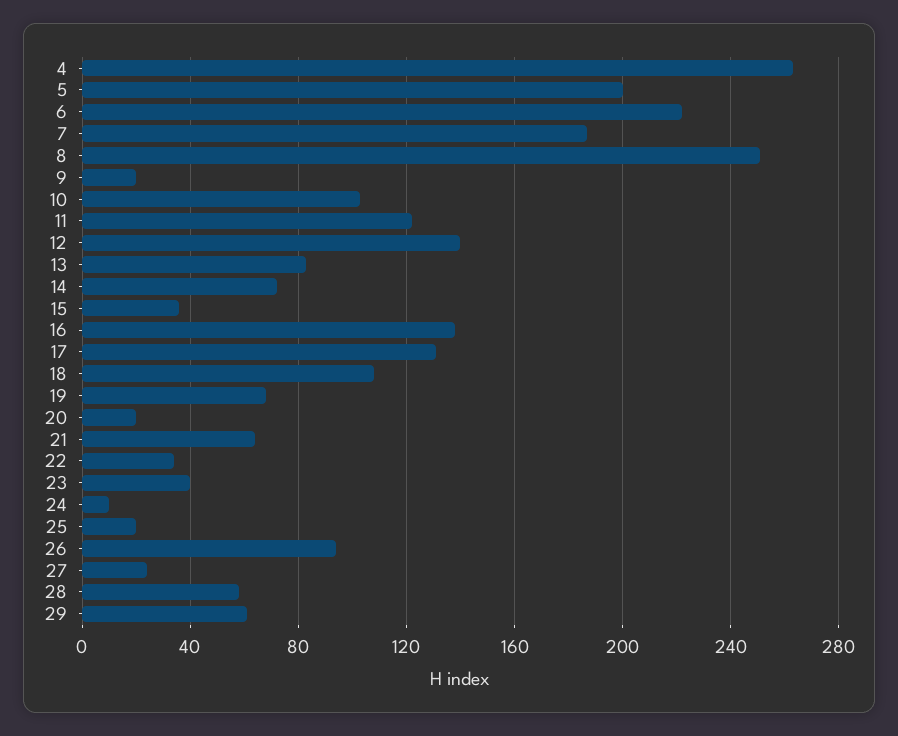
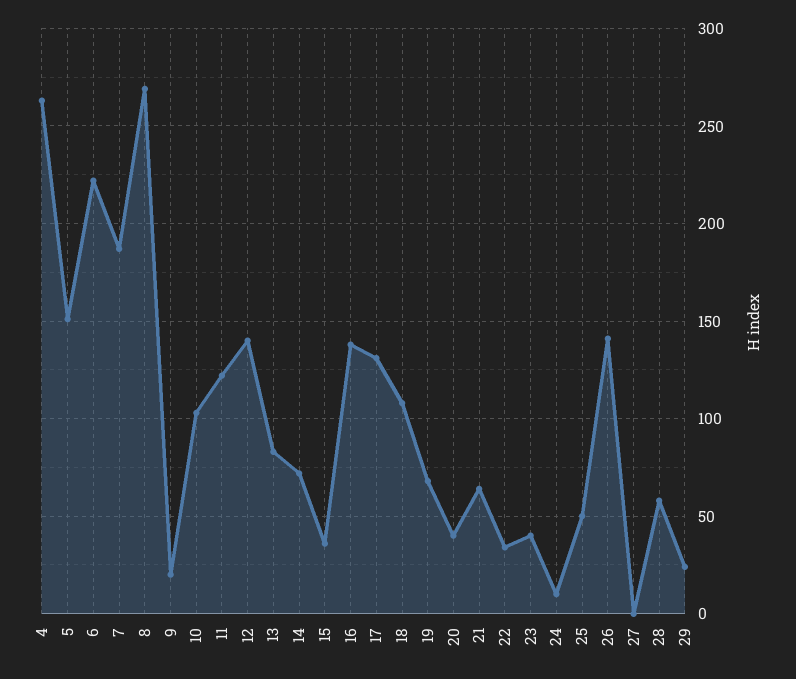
  {
    "4": 265,
-   "5": 200,
+   "5": 150,
    "6": 220,
    "7": 185,
-   "8": 250,
+   "8": 270,
    "9": 20,
    "10": 105,
    "11": 120,
    "12": 140,
    "13": 85,
    "14": 70,
    "15": 35,
    "16": 140,
    "17": 130,
    "18": 110,
    "19": 70,
-   "20": 20,
+   "20": 40,
    "21": 65,
    "22": 35,
    "23": 40,
    "24": 10,
-   "25": 20,
+   "25": 50,
-   "26": 95,
+   "26": 140,
-   "27": 25,
+   "27": 0,
    "28": 60,
-   "29": 60
+   "29": 25
  }

